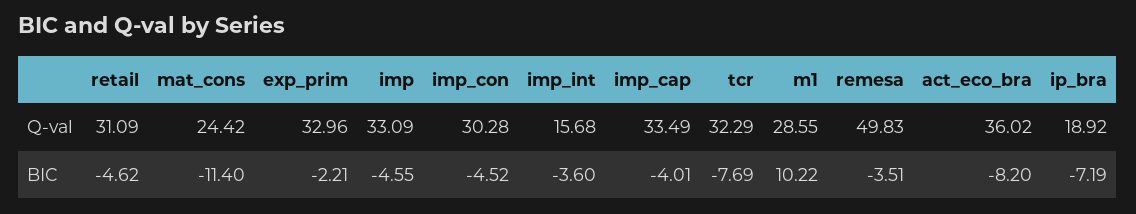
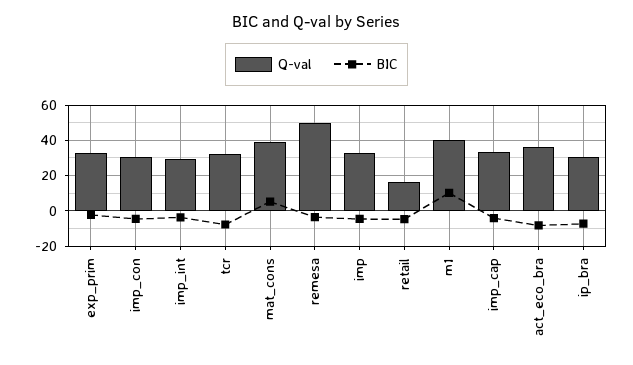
  {
    "Q-val": {
-     "retail": 31.09,
+     "retail": 15,
-     "mat_cons": 24.42,
+     "mat_cons": 40,
      "exp_prim": 32.96,
      "imp": 33.09,
      "imp_con": 30.28,
-     "imp_int": 15.68,
+     "imp_int": 30,
      "imp_cap": 33.49,
      "tcr": 32.29,
-     "m1": 28.55,
+     "m1": 40,
      "remesa": 49.83,
      "act_eco_bra": 36.02,
-     "ip_bra": 18.92
+     "ip_bra": 30
    },
    "BIC": {
      "retail": -4.62,
-     "mat_cons": -11.4,
+     "mat_cons": 5,
      "exp_prim": -2.21,
      "imp": -4.55,
      "imp_con": -4.52,
      "imp_int": -3.6,
      "imp_cap": -4.01,
      "tcr": -7.69,
      "m1": 10.22,
      "remesa": -3.51,
      "act_eco_bra": -8.2,
      "ip_bra": -7.19
    }
  }

